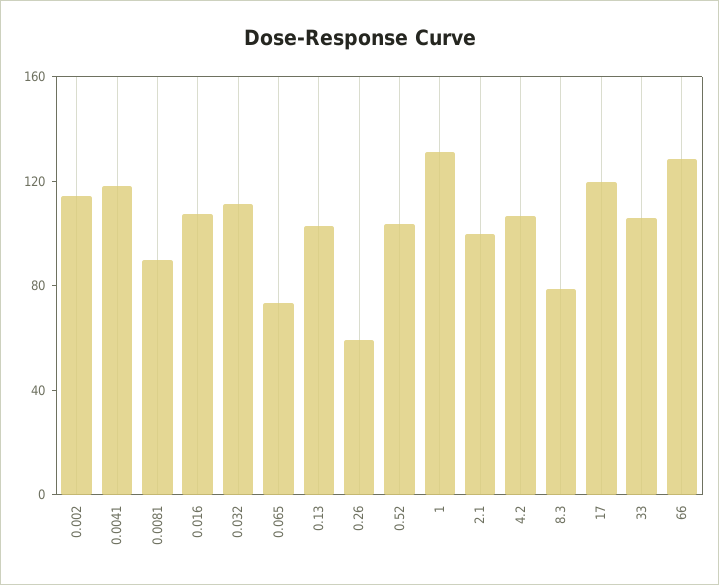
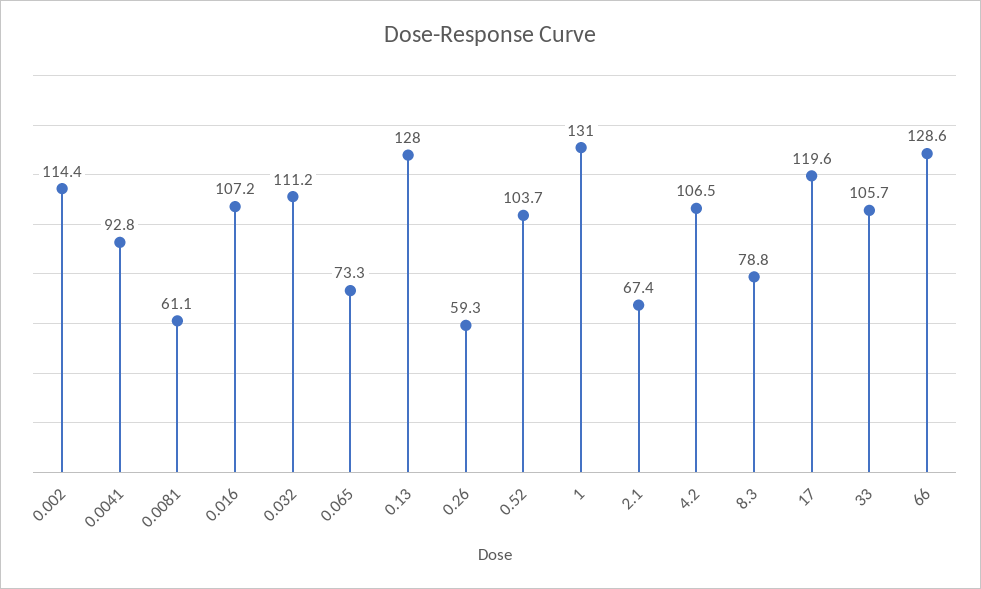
  {
    "0.002": 114.4,
-   "0.0041": 120,
+   "0.0041": 92.8,
-   "0.0081": 90,
+   "0.0081": 61.1,
    "0.016": 107.2,
    "0.032": 111.2,
    "0.065": 73.3,
-   "0.13": 100,
+   "0.13": 128,
    "0.26": 59.3,
    "0.52": 103.7,
    "1": 131,
-   "2.1": 100,
+   "2.1": 67.4,
    "4.2": 106.5,
    "8.3": 78.8,
    "17": 119.6,
    "33": 105.7,
    "66": 128.6
  }

